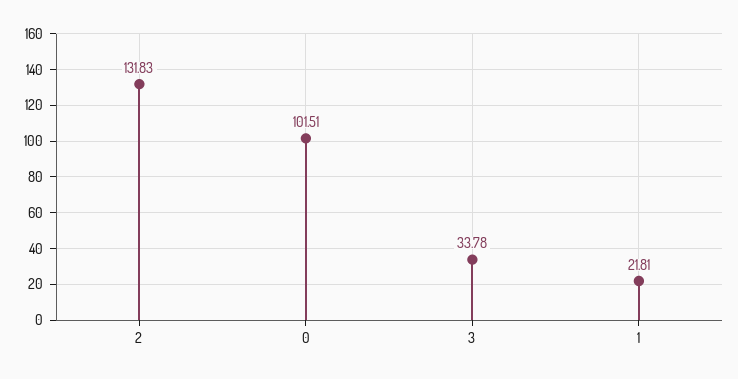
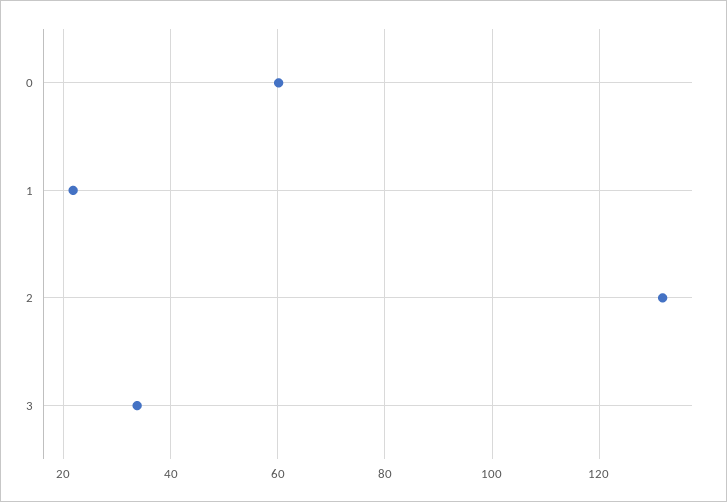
  {
    "2": 131.83,
-   "0": 101.51,
+   "0": 60,
    "3": 33.78,
    "1": 21.81
  }

